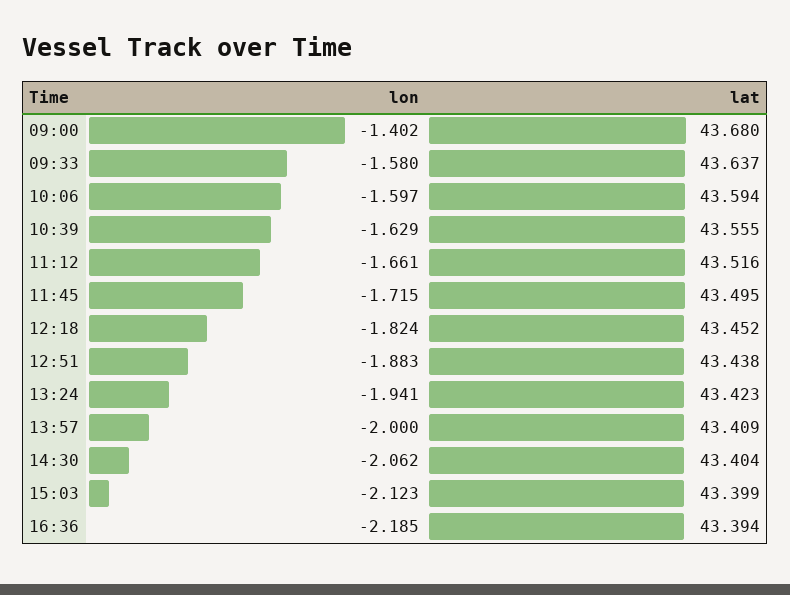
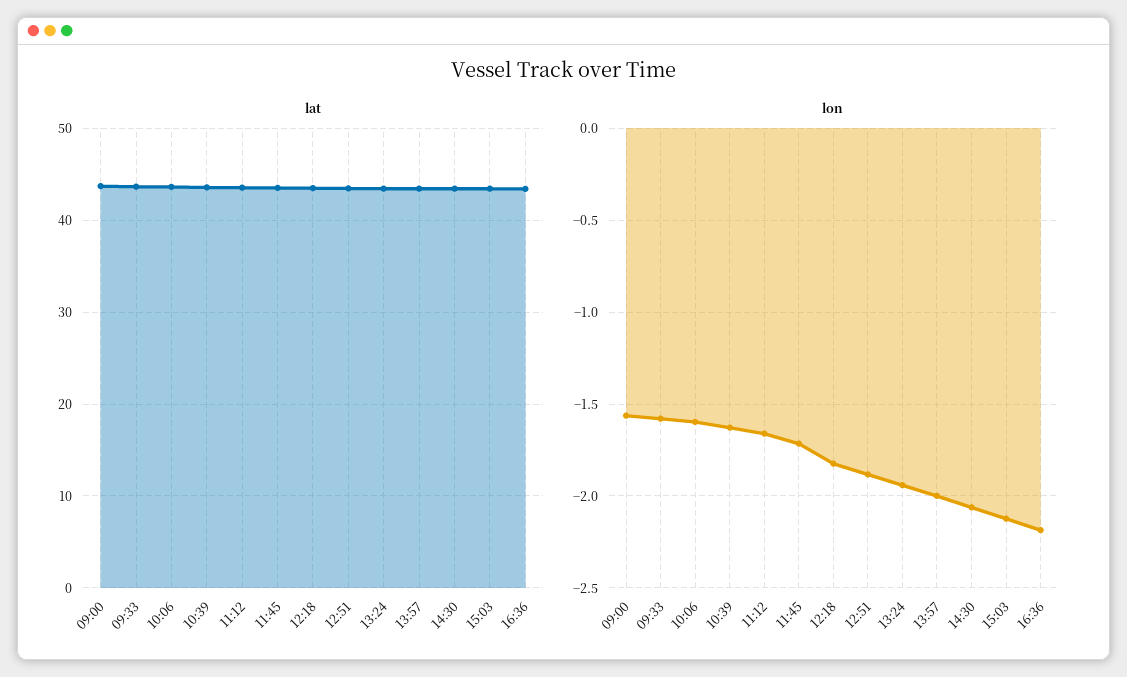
  {
    "lon": {
-     "09:00": -1.402,
+     "09:00": -1.55,
      "09:33": -1.58,
      "10:06": -1.597,
      "10:39": -1.629,
      "11:12": -1.661,
      "11:45": -1.715,
      "12:18": -1.824,
      "12:51": -1.883,
      "13:24": -1.941,
      "13:57": -2,
      "14:30": -2.062,
      "15:03": -2.123,
      "16:36": -2.185
    },
    "lat": {
      "09:00": 43.68,
      "09:33": 43.637,
      "10:06": 43.594,
      "10:39": 43.555,
      "11:12": 43.516,
      "11:45": 43.495,
      "12:18": 43.452,
      "12:51": 43.438,
      "13:24": 43.423,
      "13:57": 43.409,
      "14:30": 43.404,
      "15:03": 43.399,
      "16:36": 43.394
    }
  }

